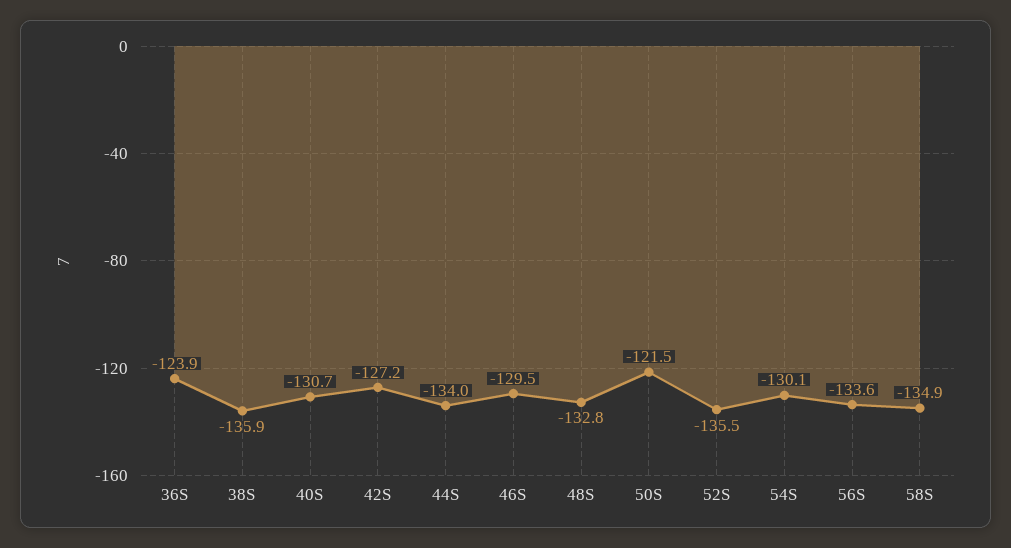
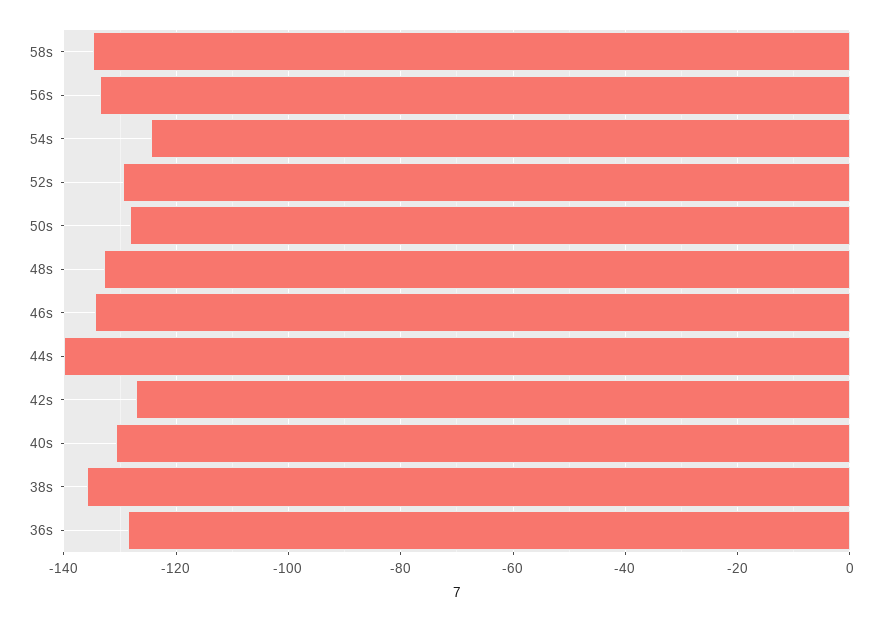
  {
-   "36S": -123.9,
+   "36S": -128,
    "38S": -135.9,
    "40S": -130.7,
    "42S": -127.2,
-   "44S": -134,
+   "44S": -140,
-   "46S": -129.5,
+   "46S": -134,
    "48S": -132.8,
-   "50S": -121.5,
+   "50S": -128,
-   "52S": -135.5,
+   "52S": -130,
-   "54S": -130.1,
+   "54S": -124,
    "56S": -133.6,
    "58S": -134.9
  }

